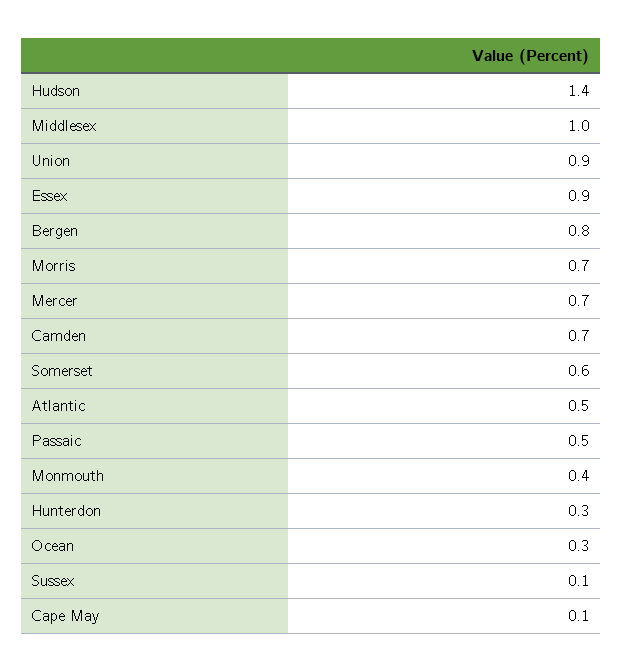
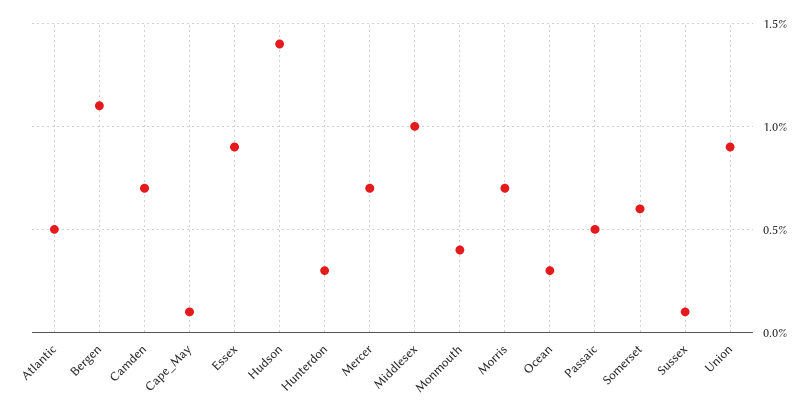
  {
    "Hudson": 1.4,
    "Middlesex": 1,
    "Union": 0.9,
    "Essex": 0.9,
-   "Bergen": 0.8,
+   "Bergen": 1.1,
    "Morris": 0.7,
    "Mercer": 0.7,
    "Camden": 0.7,
    "Somerset": 0.6,
    "Atlantic": 0.5,
    "Passaic": 0.5,
    "Monmouth": 0.4,
    "Hunterdon": 0.3,
    "Ocean": 0.3,
    "Sussex": 0.1,
    "Cape May": 0.1
  }

